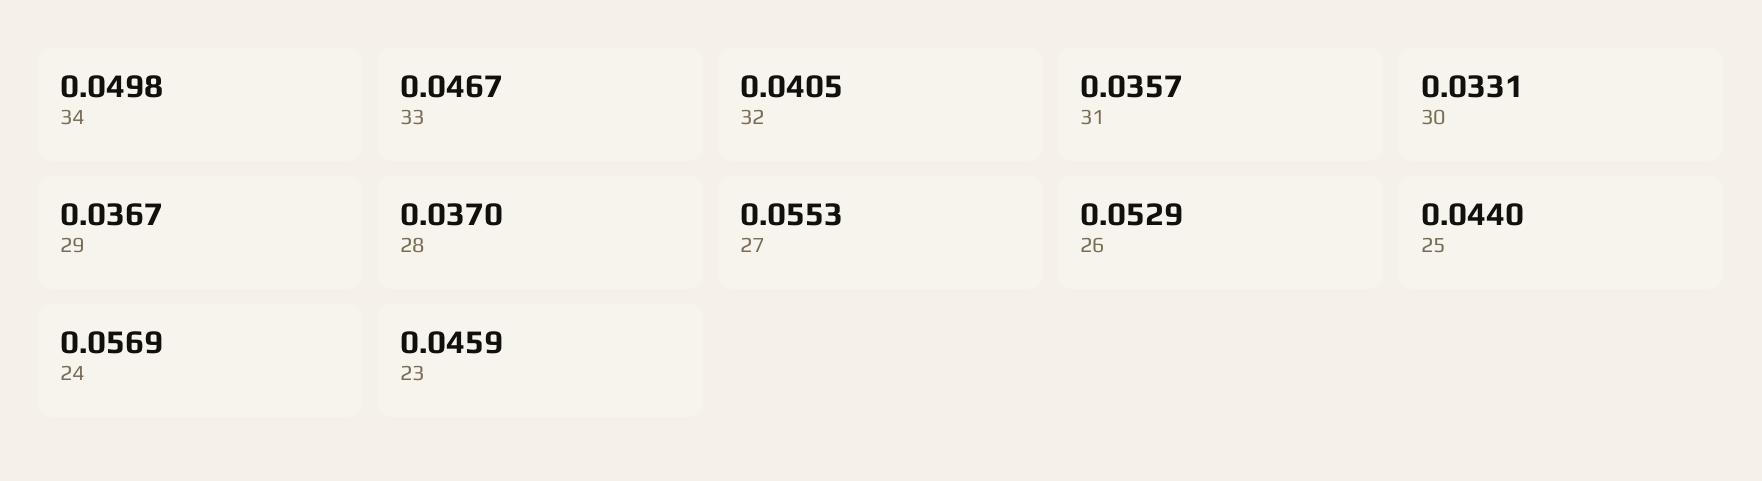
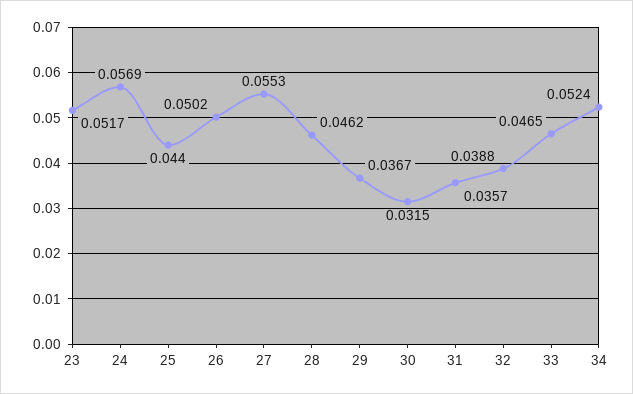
  {
-   "34": 0.0498,
+   "34": 0.0524,
-   "33": 0.0467,
+   "33": 0.0465,
-   "32": 0.0405,
+   "32": 0.0388,
    "31": 0.0357,
-   "30": 0.0331,
+   "30": 0.0315,
    "29": 0.0367,
-   "28": 0.037,
+   "28": 0.0462,
    "27": 0.0553,
-   "26": 0.0529,
+   "26": 0.0502,
    "25": 0.044,
    "24": 0.0569,
-   "23": 0.0459
+   "23": 0.0517
  }

